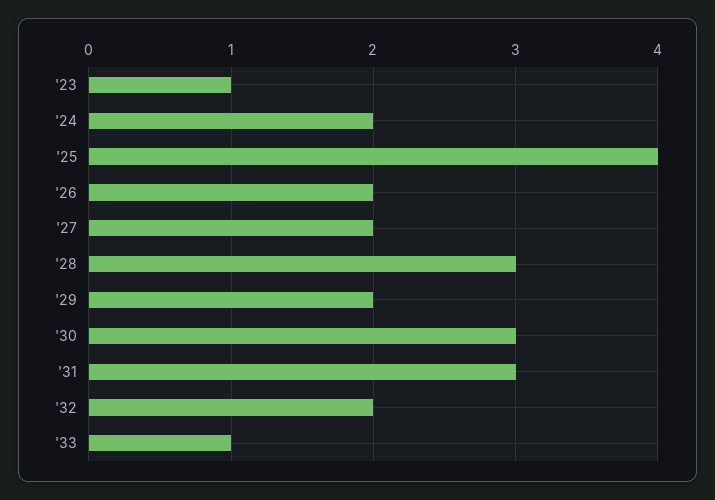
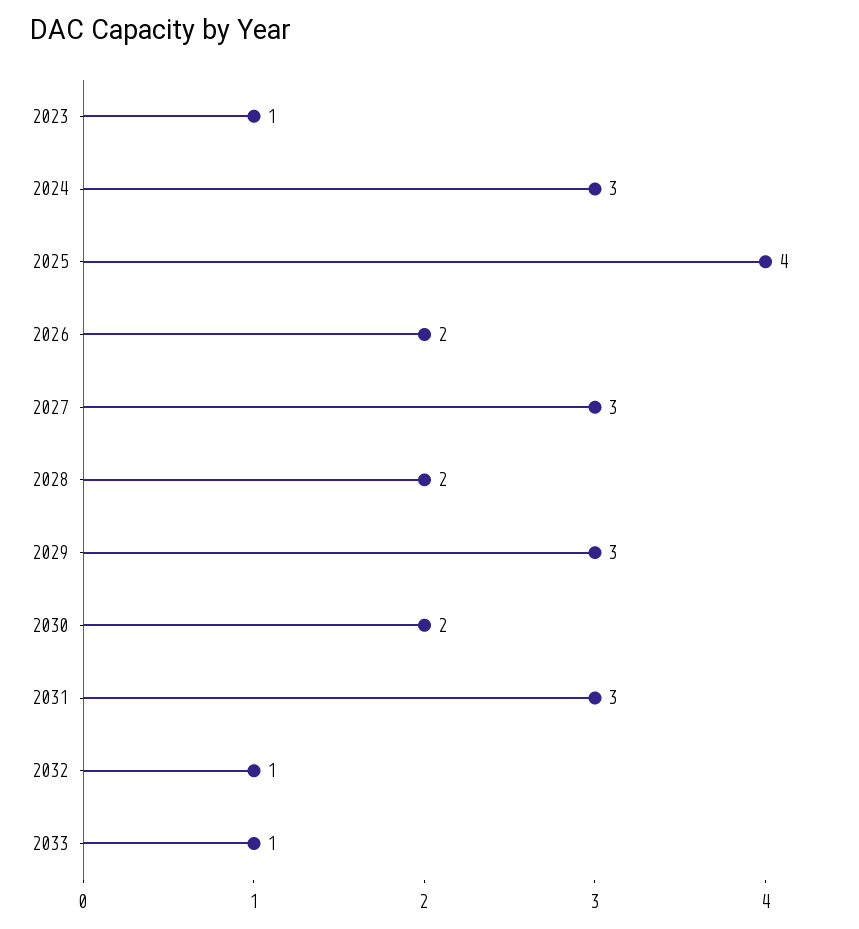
  {
    "'23": 1,
-   "'24": 2,
+   "'24": 3,
    "'25": 4,
    "'26": 2,
-   "'27": 2,
+   "'27": 3,
-   "'28": 3,
+   "'28": 2,
-   "'29": 2,
+   "'29": 3,
-   "'30": 3,
+   "'30": 2,
    "'31": 3,
-   "'32": 2,
+   "'32": 1,
    "'33": 1
  }

